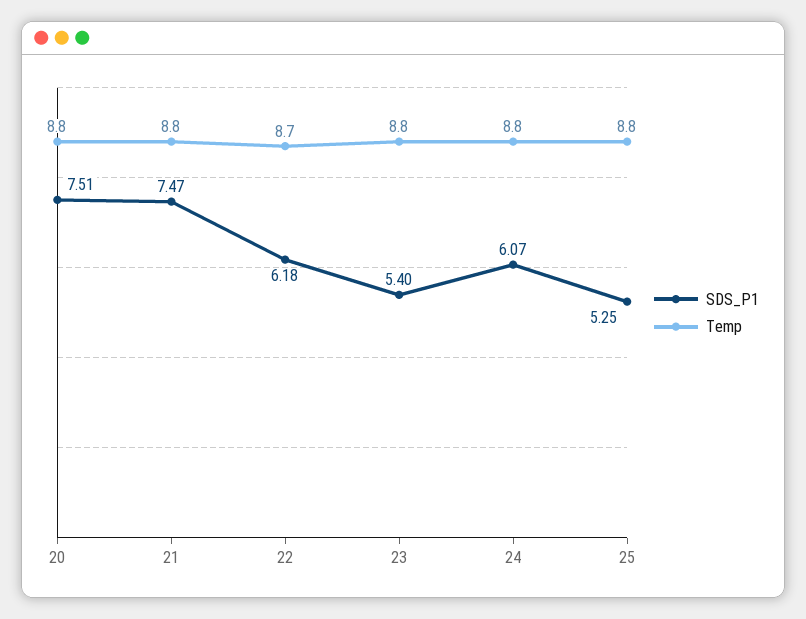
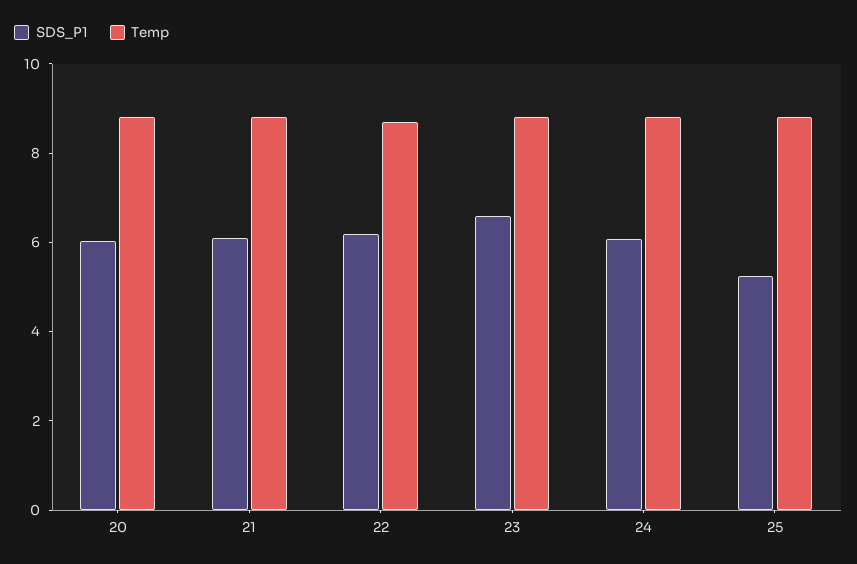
  {
    "SDS_P1": {
-     "20": 7.51,
+     "20": 6,
-     "21": 7.47,
+     "21": 6,
      "22": 6.18,
-     "23": 5.4,
+     "23": 6.5,
      "24": 6.07,
      "25": 5.25
    },
    "Temp": {
      "20": 8.8,
      "21": 8.8,
      "22": 8.7,
      "23": 8.8,
      "24": 8.8,
      "25": 8.8
    }
  }

